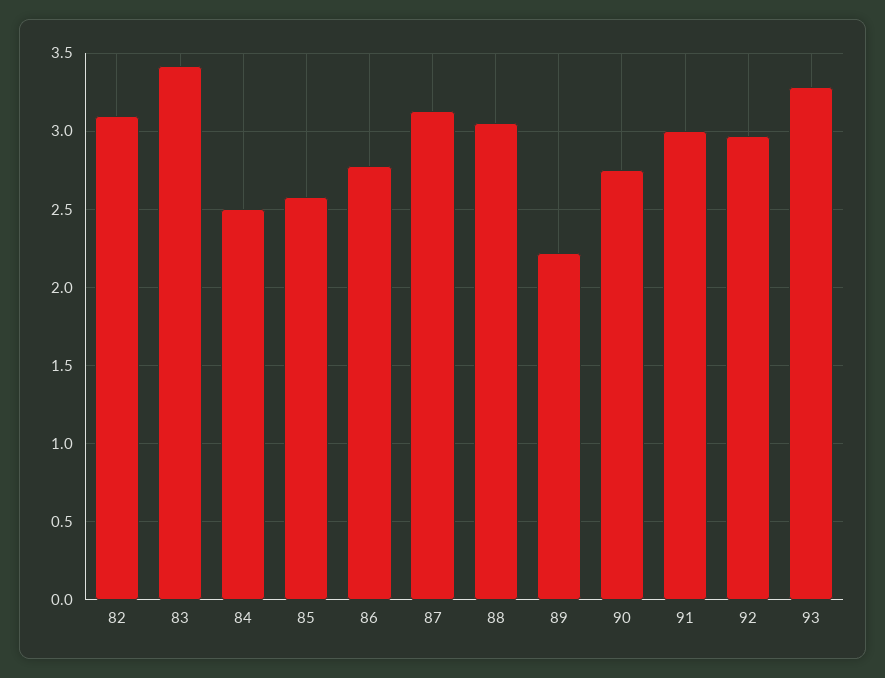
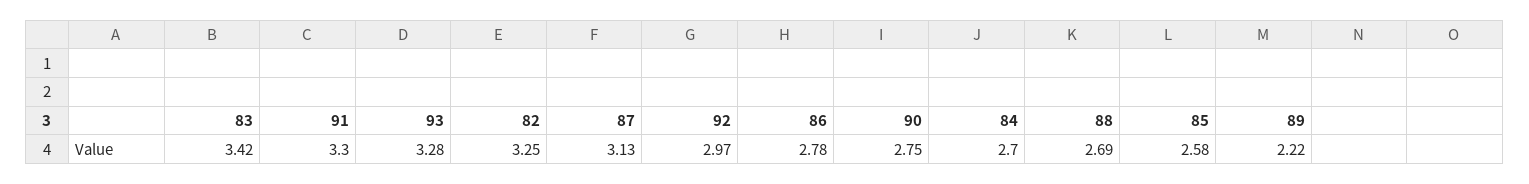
  {
-   "82": 3.1,
+   "82": 3.25,
    "83": 3.42,
-   "84": 2.5,
+   "84": 2.7,
    "85": 2.58,
    "86": 2.78,
    "87": 3.13,
-   "88": 3.05,
+   "88": 2.69,
    "89": 2.22,
    "90": 2.75,
-   "91": 3,
+   "91": 3.3,
    "92": 2.97,
    "93": 3.28
  }

